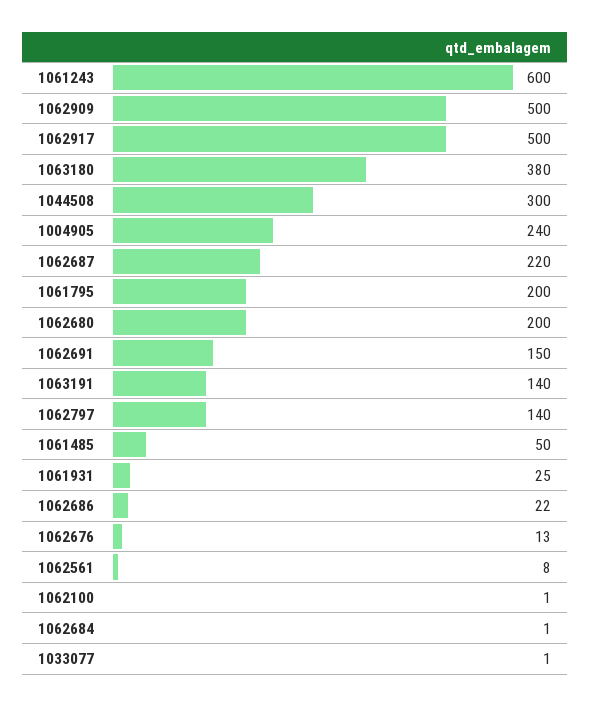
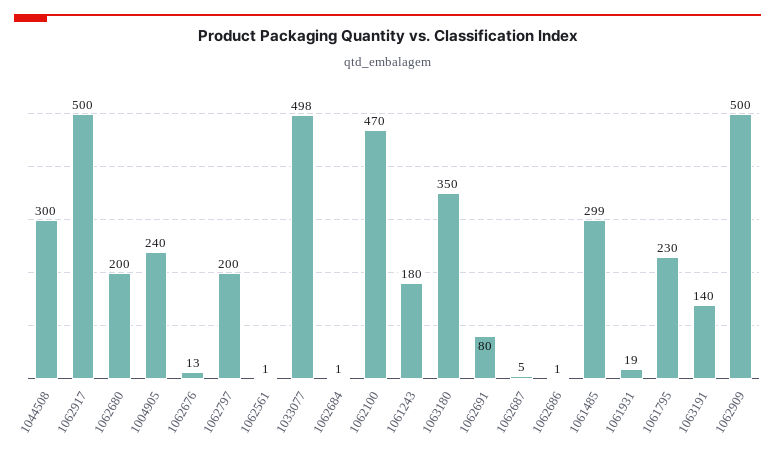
  {
-   "1061243": 600,
+   "1061243": 180,
    "1062909": 500,
    "1062917": 500,
-   "1063180": 380,
+   "1063180": 350,
    "1044508": 300,
    "1004905": 240,
-   "1062687": 220,
+   "1062687": 5,
-   "1061795": 200,
+   "1061795": 230,
    "1062680": 200,
-   "1062691": 150,
+   "1062691": 80,
    "1063191": 140,
-   "1062797": 140,
+   "1062797": 200,
-   "1061485": 50,
+   "1061485": 299,
-   "1061931": 25,
+   "1061931": 19,
-   "1062686": 22,
+   "1062686": 1,
    "1062676": 13,
-   "1062561": 8,
+   "1062561": 1,
-   "1062100": 1,
+   "1062100": 470,
    "1062684": 1,
-   "1033077": 1
+   "1033077": 498
  }

